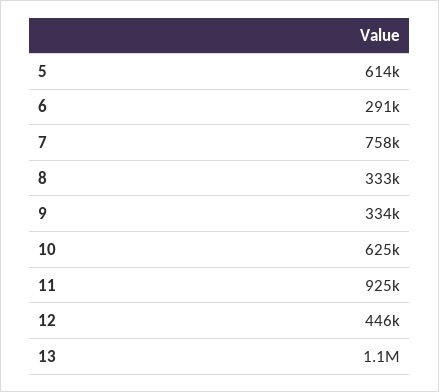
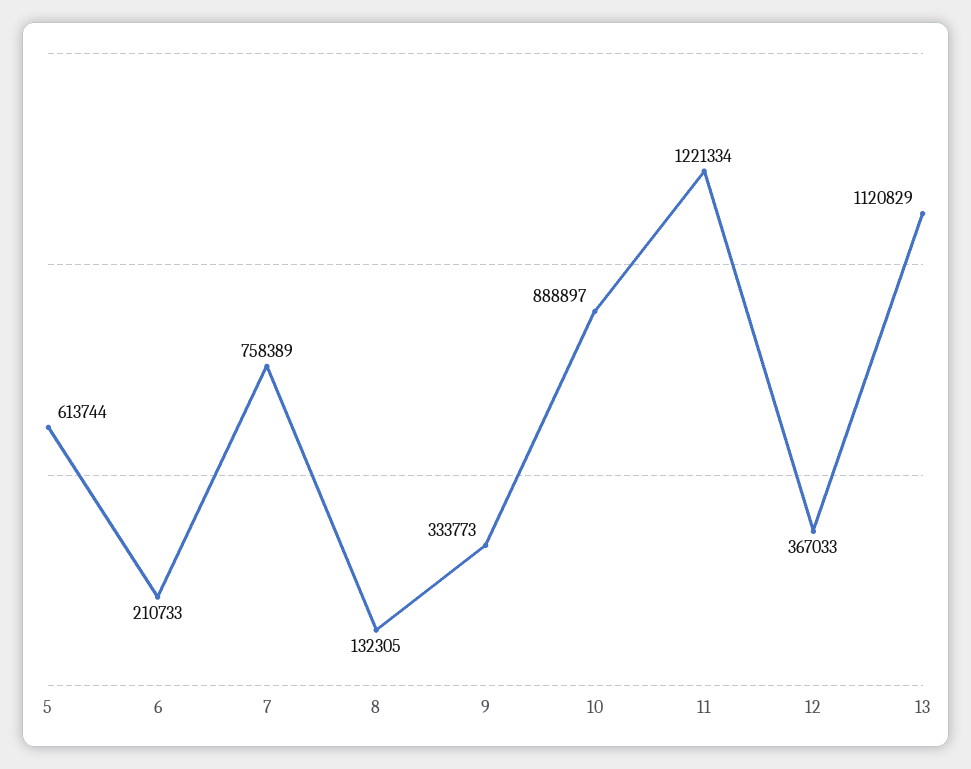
  {
    "5": 613744,
-   "6": 291000,
+   "6": 210733,
    "7": 758389,
-   "8": 333000,
+   "8": 132305,
    "9": 333773,
-   "10": 625000,
+   "10": 888897,
-   "11": 925000,
+   "11": 1221334,
-   "12": 446000,
+   "12": 367033,
    "13": 1120829
  }

